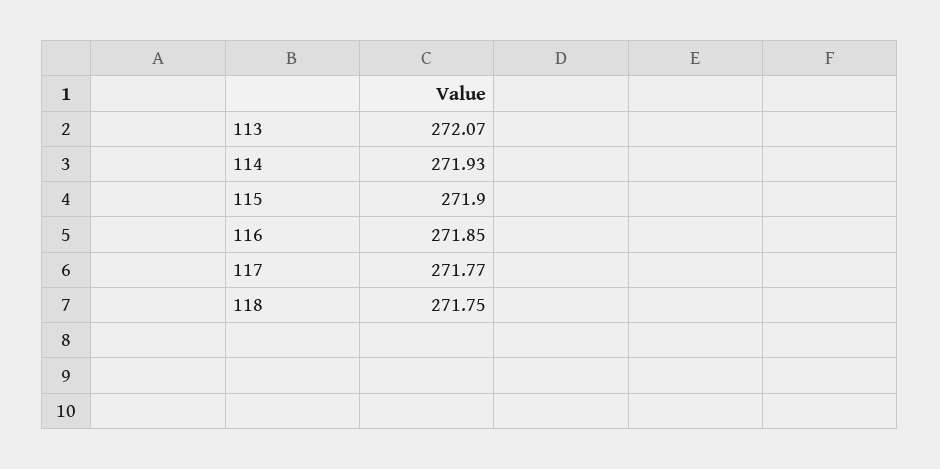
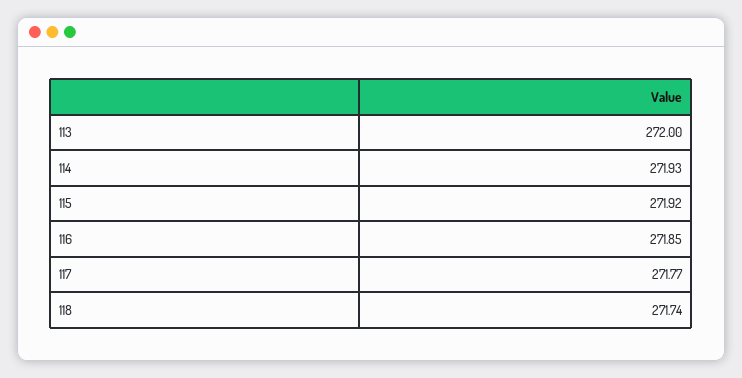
  {
-   "113": 272.07,
+   "113": 272,
    "114": 271.93,
-   "115": 271.9,
+   "115": 271.92,
    "116": 271.85,
    "117": 271.77,
-   "118": 271.75
+   "118": 271.74
  }

